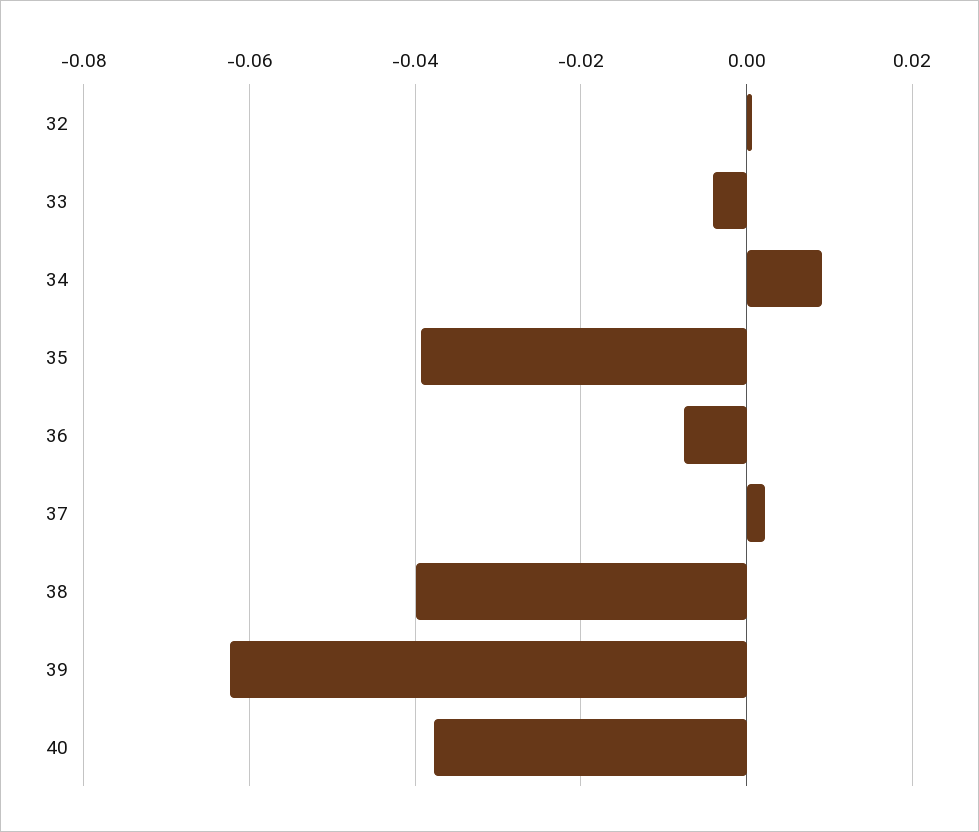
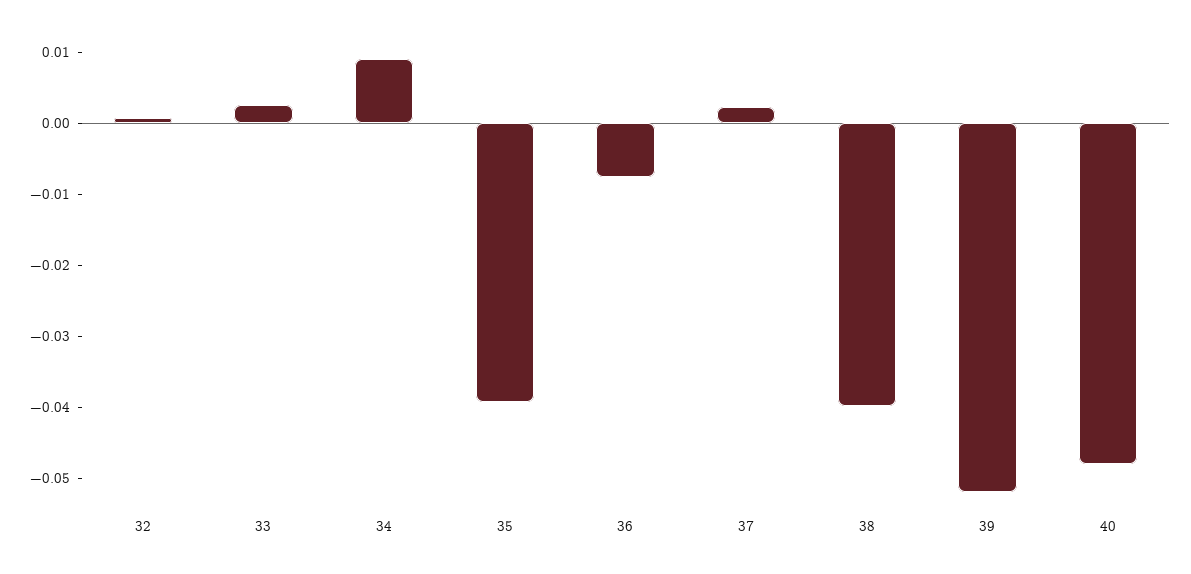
  {
    "32": 0,
-   "33": -0.004,
+   "33": 0.002,
    "34": 0.01,
    "35": -0.04,
    "36": -0.008,
    "37": 0.002,
    "38": -0.04,
-   "39": -0.062,
+   "39": -0.052,
-   "40": -0.038
+   "40": -0.048
  }

